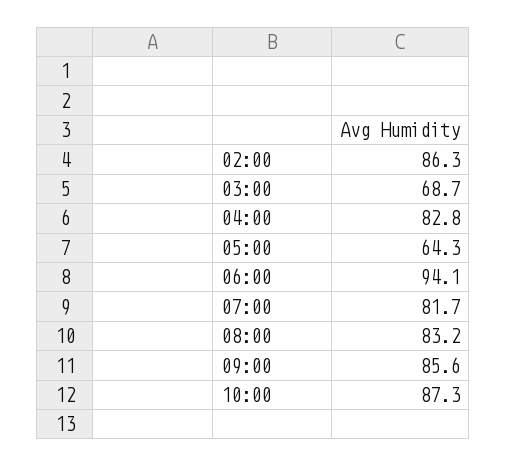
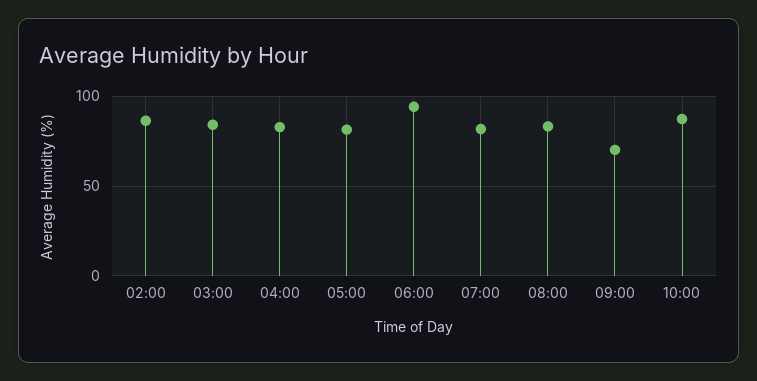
  {
    "02:00": 86.3,
-   "03:00": 68.7,
+   "03:00": 85,
    "04:00": 82.8,
-   "05:00": 64.3,
+   "05:00": 80,
    "06:00": 94.1,
    "07:00": 81.7,
    "08:00": 83.2,
-   "09:00": 85.6,
+   "09:00": 70,
    "10:00": 87.3
  }

